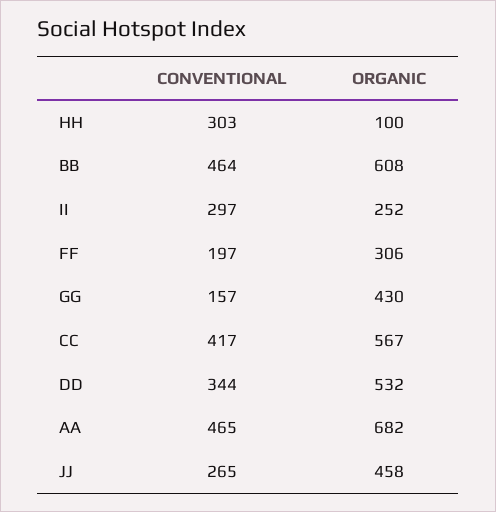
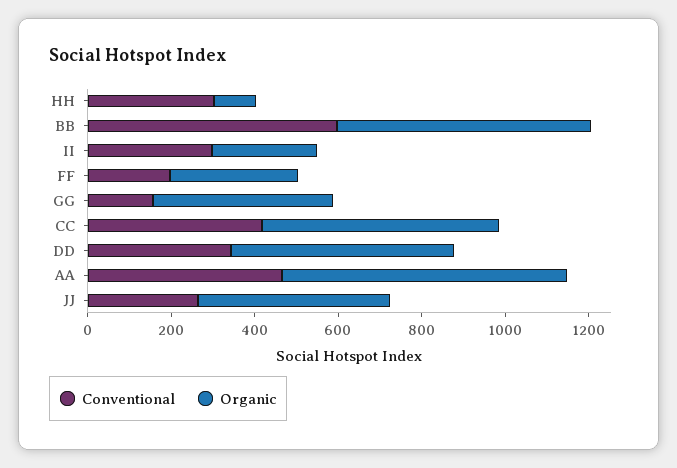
  {
    "CONVENTIONAL": {
      "HH": 303,
-     "BB": 464,
+     "BB": 600,
      "II": 297,
      "FF": 197,
      "GG": 157,
      "CC": 417,
      "DD": 344,
      "AA": 465,
      "JJ": 265
    },
    "ORGANIC": {
      "HH": 100,
      "BB": 608,
      "II": 252,
      "FF": 306,
      "GG": 430,
      "CC": 567,
      "DD": 532,
      "AA": 682,
      "JJ": 458
    }
  }

